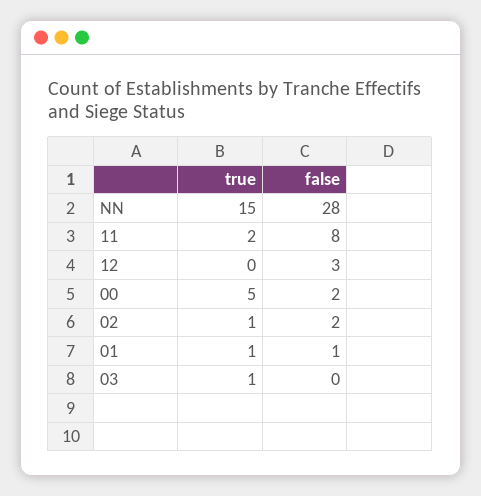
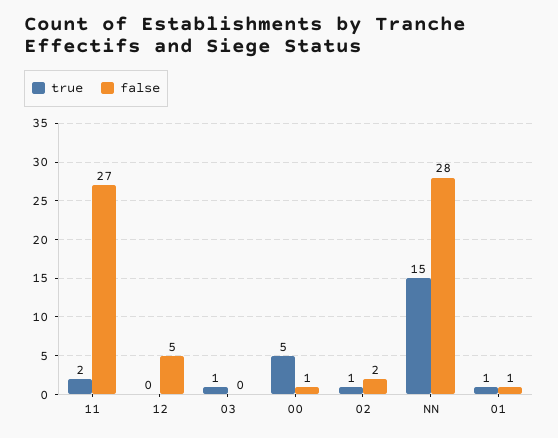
  {
    "true": {
      "NN": 15,
      "11": 2,
      "12": 0,
      "00": 5,
      "02": 1,
      "01": 1,
      "03": 1
    },
    "false": {
      "NN": 28,
-     "11": 8,
+     "11": 27,
-     "12": 3,
+     "12": 5,
-     "00": 2,
+     "00": 1,
      "02": 2,
      "01": 1,
      "03": 0
    }
  }

